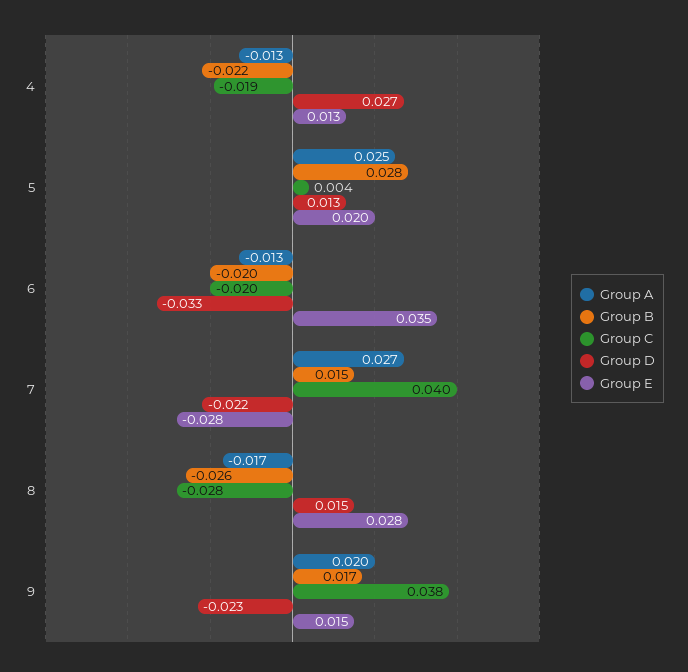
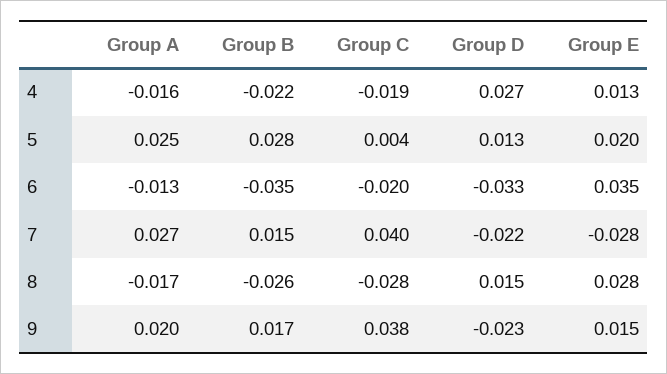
  {
    "Group A": {
-     "4": -0.013,
+     "4": -0.016,
      "5": 0.025,
      "6": -0.013,
      "7": 0.027,
      "8": -0.017,
      "9": 0.02
    },
    "Group B": {
      "4": -0.022,
      "5": 0.028,
-     "6": -0.02,
+     "6": -0.035,
      "7": 0.015,
      "8": -0.026,
      "9": 0.017
    },
    "Group C": {
      "4": -0.019,
      "5": 0.004,
      "6": -0.02,
      "7": 0.04,
      "8": -0.028,
      "9": 0.038
    },
    "Group D": {
      "4": 0.027,
      "5": 0.013,
      "6": -0.033,
      "7": -0.022,
      "8": 0.015,
      "9": -0.023
    },
    "Group E": {
      "4": 0.013,
      "5": 0.02,
      "6": 0.035,
      "7": -0.028,
      "8": 0.028,
      "9": 0.015
    }
  }

